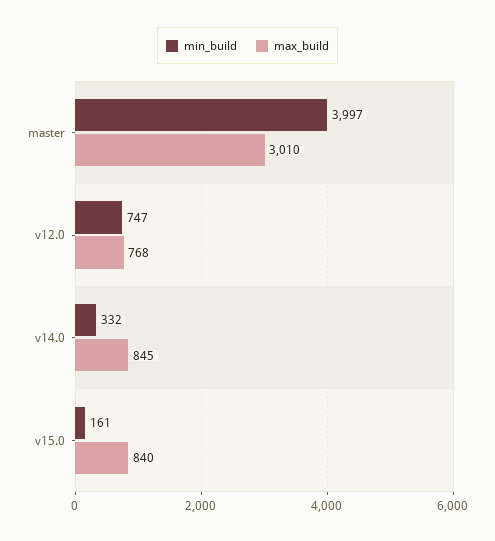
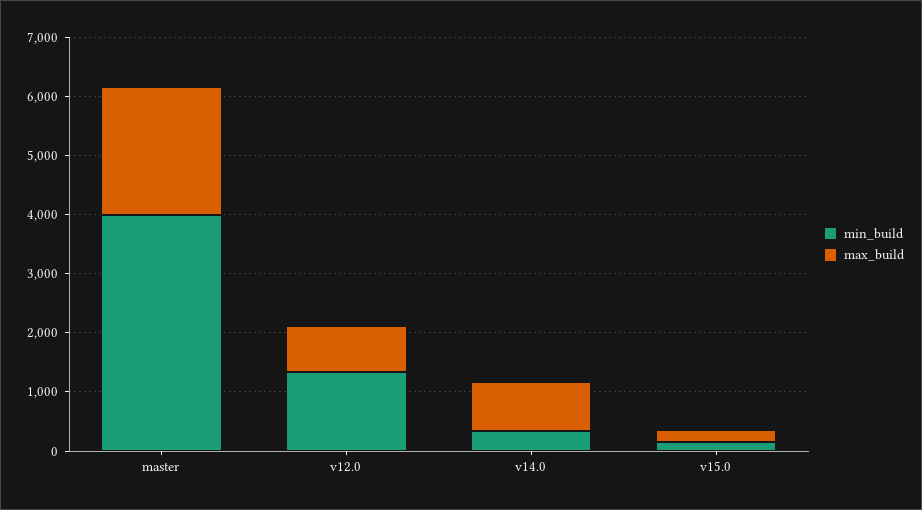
  {
    "min_build": {
      "master": 3997,
-     "v12.0": 747,
+     "v12.0": 1400,
      "v14.0": 332,
      "v15.0": 161
    },
    "max_build": {
-     "master": 3010,
+     "master": 2200,
      "v12.0": 768,
      "v14.0": 845,
-     "v15.0": 840
+     "v15.0": 200
    }
  }

